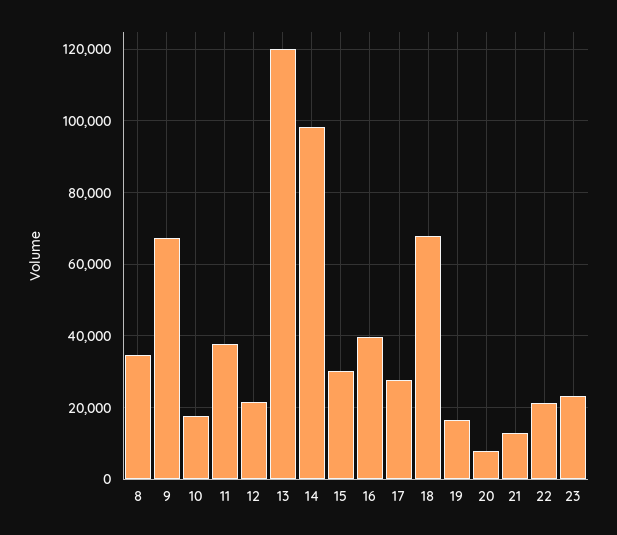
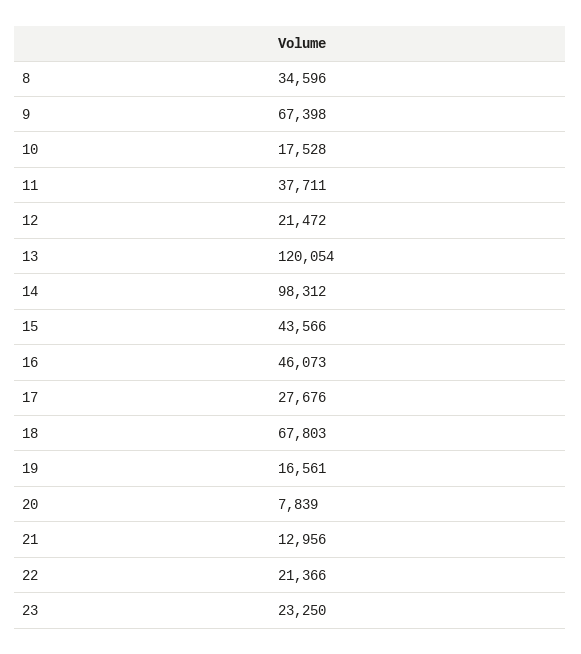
  {
    "8": 34596,
    "9": 67398,
    "10": 17528,
    "11": 37711,
    "12": 21472,
    "13": 120054,
    "14": 98312,
-   "15": 30000,
+   "15": 43566,
-   "16": 40000,
+   "16": 46073,
    "17": 27676,
    "18": 67803,
    "19": 16561,
    "20": 7839,
    "21": 12956,
    "22": 21366,
    "23": 23250
  }

